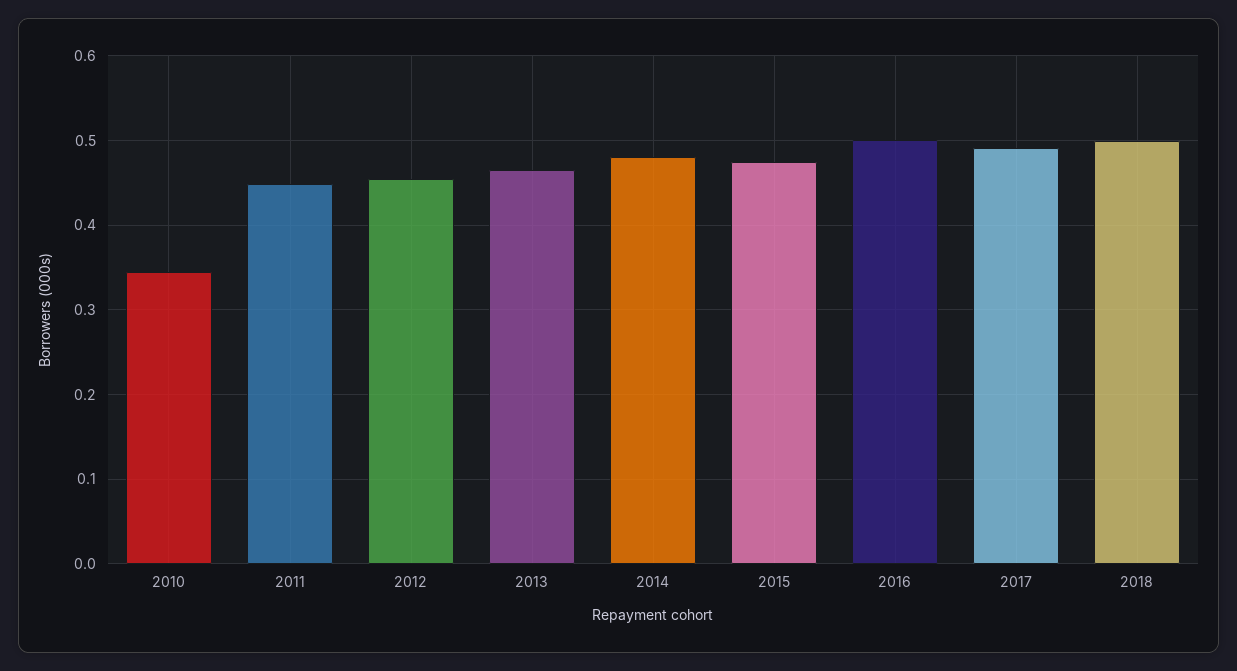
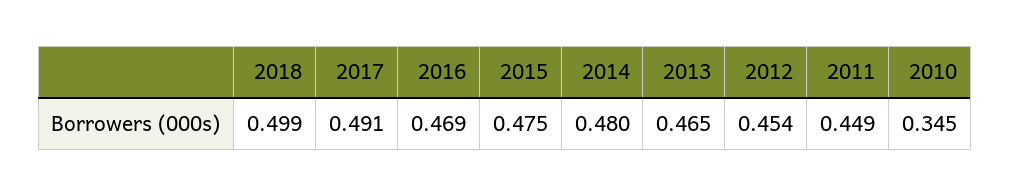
  {
    "2010": 0.345,
    "2011": 0.449,
    "2012": 0.454,
    "2013": 0.465,
    "2014": 0.48,
    "2015": 0.475,
-   "2016": 0.5,
+   "2016": 0.469,
    "2017": 0.491,
    "2018": 0.499
  }

